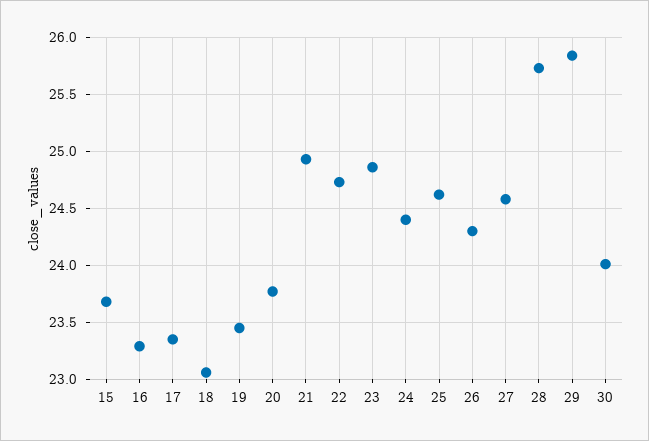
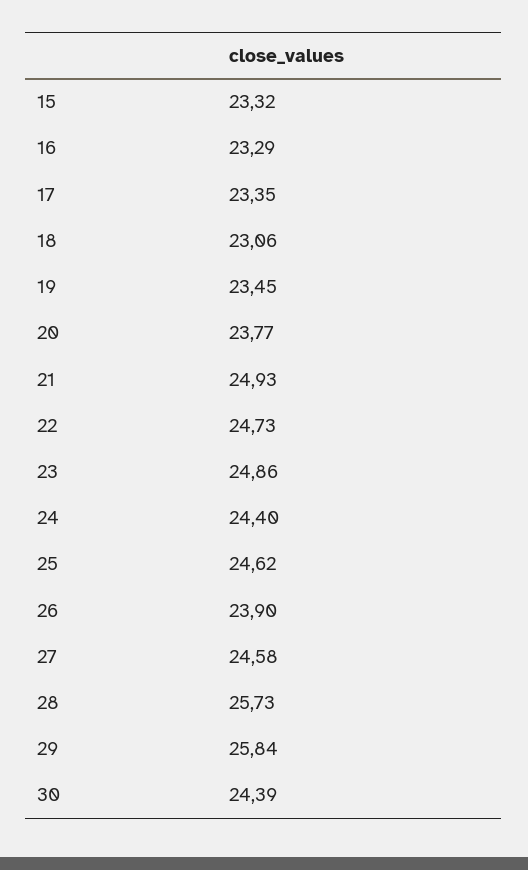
  {
-   "15": 23.7,
+   "15": 23.32,
    "16": 23.29,
    "17": 23.35,
    "18": 23.06,
    "19": 23.45,
    "20": 23.77,
    "21": 24.93,
    "22": 24.73,
    "23": 24.86,
    "24": 24.4,
    "25": 24.62,
-   "26": 24.3,
+   "26": 23.9,
    "27": 24.58,
    "28": 25.73,
    "29": 25.84,
-   "30": 24
+   "30": 24.39
  }

